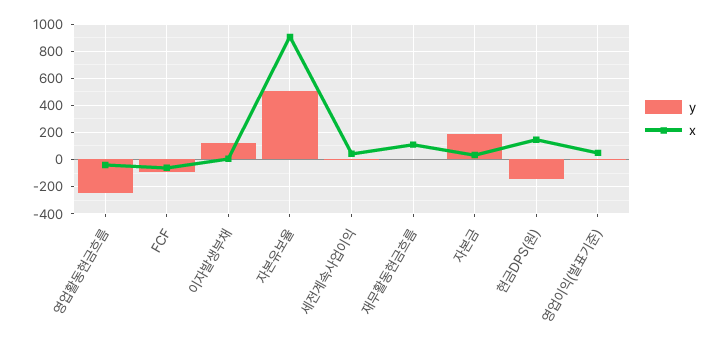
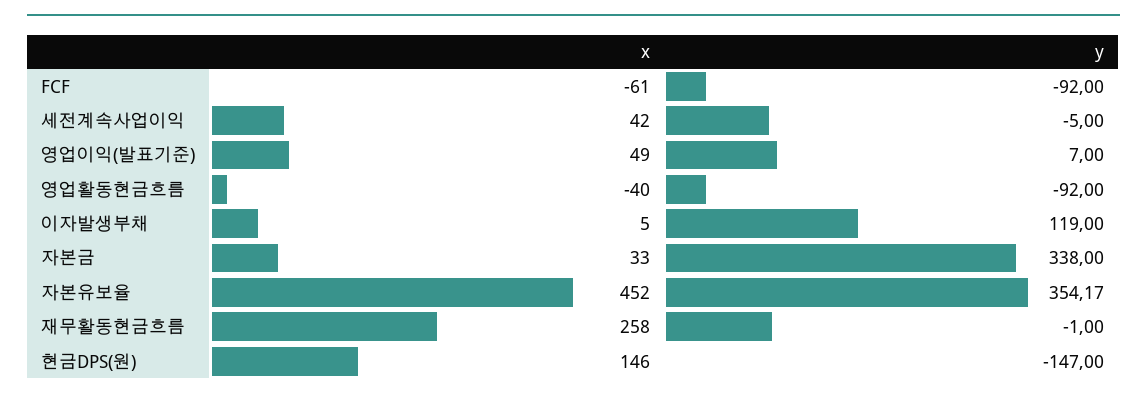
  {
    "y": {
-     "영업활동현금흐름": -250,
+     "영업활동현금흐름": -92,
      "FCF": -92,
      "이자발생부채": 119,
-     "자본유보율": 500,
+     "자본유보율": 354.17,
      "세전계속사업이익": -5,
      "재무활동현금흐름": -1,
-     "자본금": 200,
+     "자본금": 338,
      "현금DPS(원)": -147,
      "영업이익(발표기준)": 7
    },
    "x": {
      "영업활동현금흐름": -40,
      "FCF": -61,
      "이자발생부채": 5,
-     "자본유보율": 900,
+     "자본유보율": 452,
      "세전계속사업이익": 42,
-     "재무활동현금흐름": 100,
+     "재무활동현금흐름": 258,
      "자본금": 33,
      "현금DPS(원)": 146,
      "영업이익(발표기준)": 49
    }
  }

